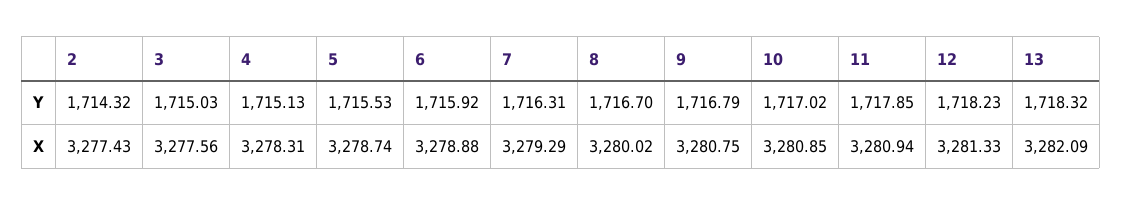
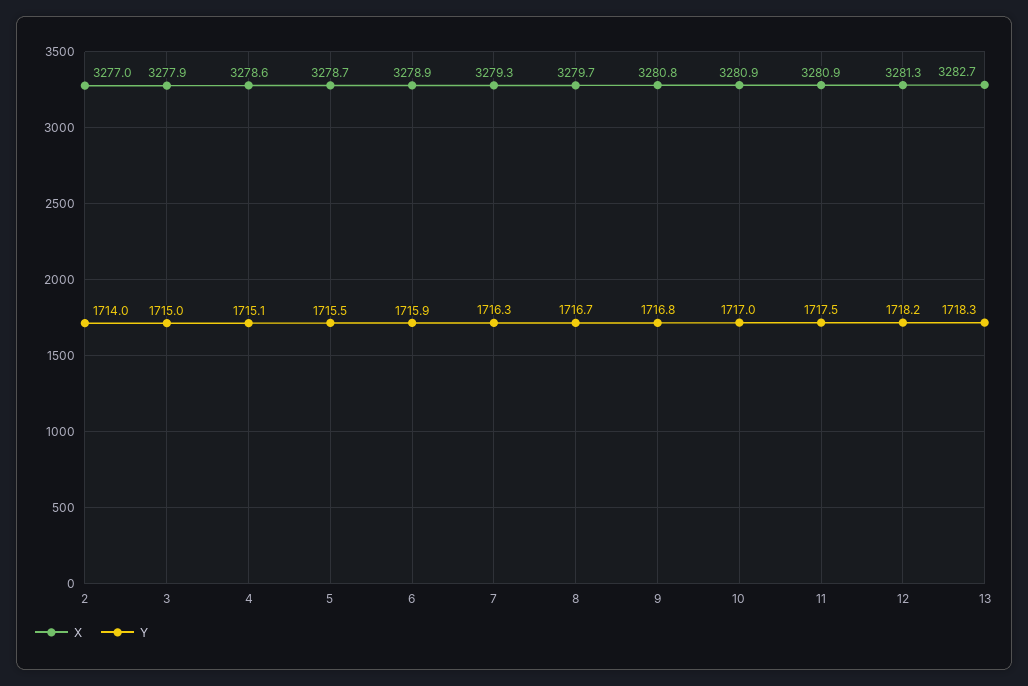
  {
    "Y": {
-     "2": 1714.32,
+     "2": 1714,
      "3": 1715.03,
      "4": 1715.13,
      "5": 1715.53,
      "6": 1715.92,
      "7": 1716.31,
      "8": 1716.7,
      "9": 1716.79,
      "10": 1717.02,
-     "11": 1717.85,
+     "11": 1717.5,
      "12": 1718.23,
      "13": 1718.32
    },
    "X": {
-     "2": 3277.43,
+     "2": 3277,
-     "3": 3277.56,
+     "3": 3277.9,
-     "4": 3278.31,
+     "4": 3278.6,
      "5": 3278.74,
      "6": 3278.88,
      "7": 3279.29,
-     "8": 3280.02,
+     "8": 3279.7,
      "9": 3280.75,
      "10": 3280.85,
      "11": 3280.94,
      "12": 3281.33,
-     "13": 3282.09
+     "13": 3282.7
    }
  }

